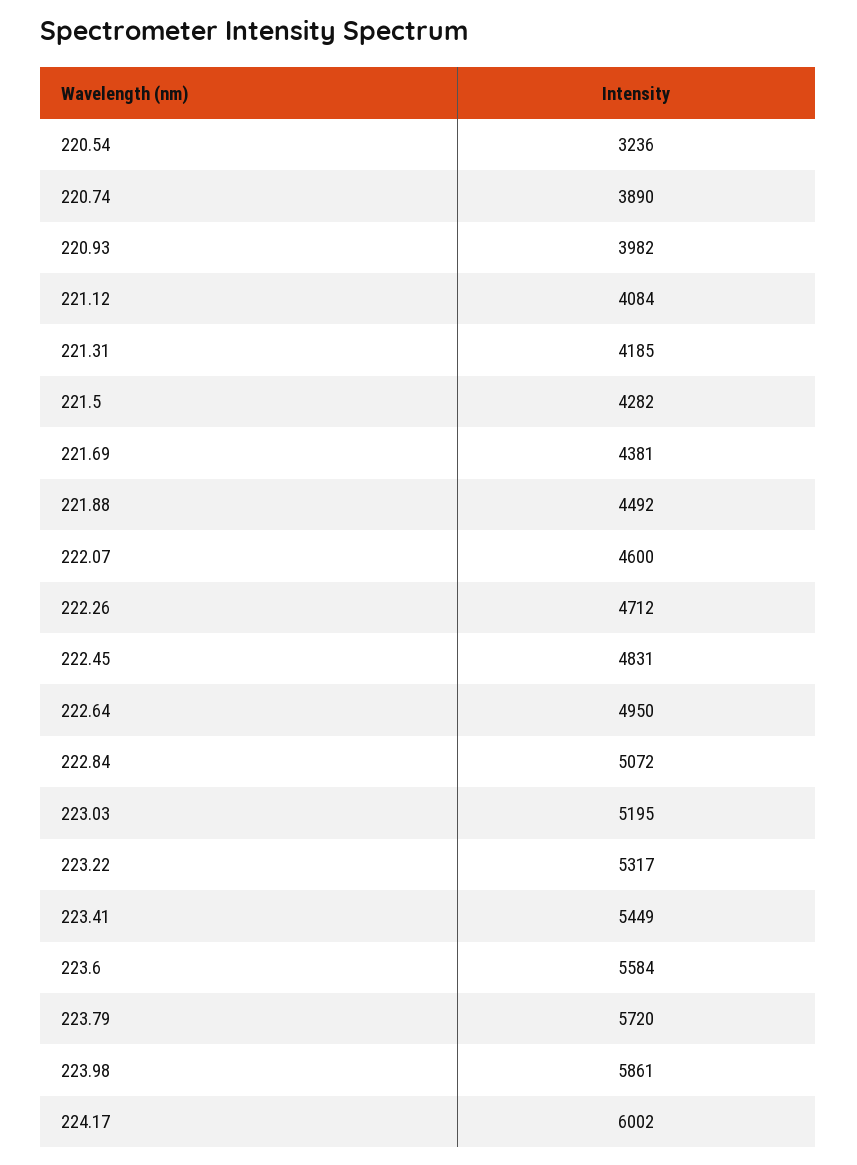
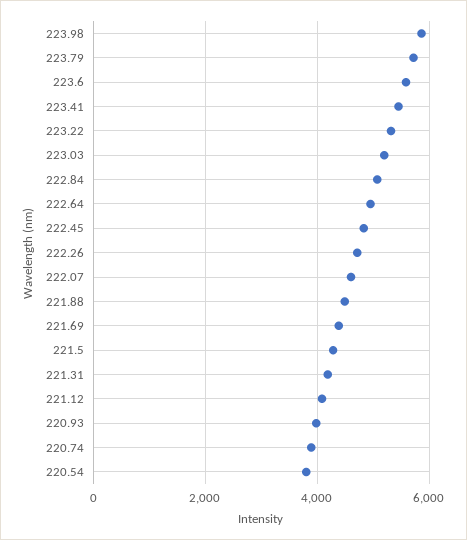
  {
-   "220.54": 3236,
+   "220.54": 3800,
    "220.74": 3890,
    "220.93": 3982,
    "221.12": 4084,
    "221.31": 4185,
    "221.5": 4282,
    "221.69": 4381,
    "221.88": 4492,
    "222.07": 4600,
    "222.26": 4712,
    "222.45": 4831,
    "222.64": 4950,
    "222.84": 5072,
    "223.03": 5195,
    "223.22": 5317,
    "223.41": 5449,
    "223.6": 5584,
    "223.79": 5720,
-   "223.98": 5861,
+   "223.98": 5861
-   "224.17": 6002
  }

